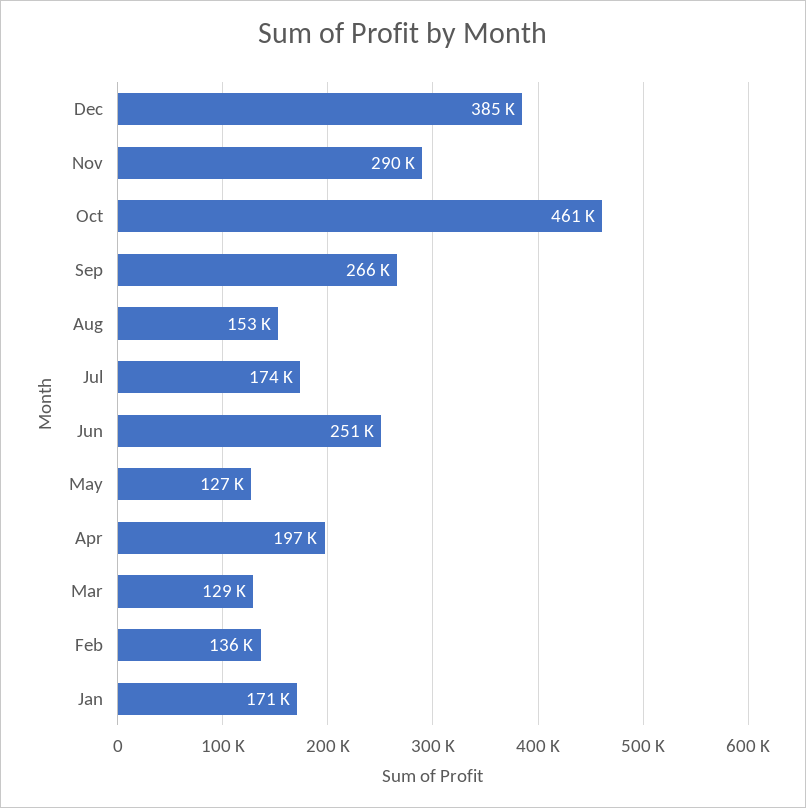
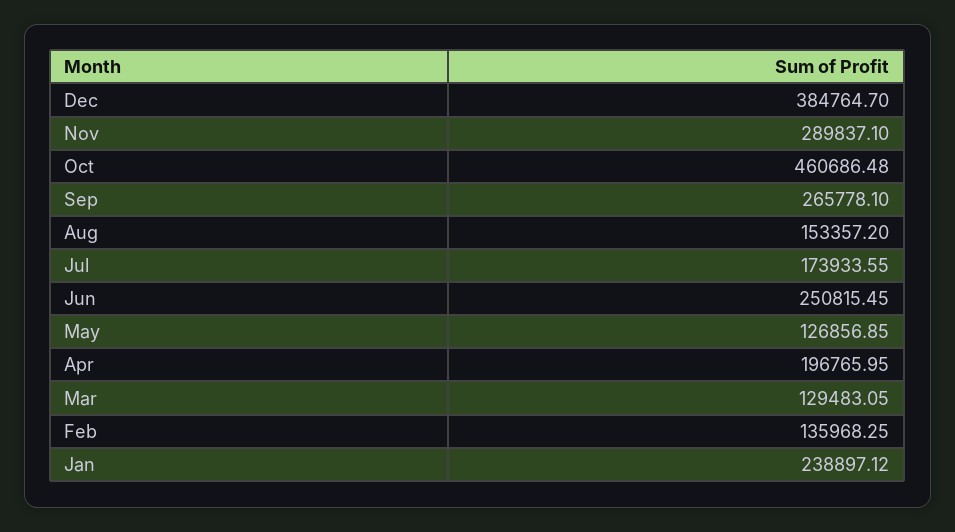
  {
    "Dec": 384764.7,
    "Nov": 289837.1,
    "Oct": 460686.48,
    "Sep": 265778.1,
    "Aug": 153357.2,
    "Jul": 173933.55,
    "Jun": 250815.45,
    "May": 126856.85,
    "Apr": 196765.95,
    "Mar": 129483.05,
    "Feb": 135968.25,
-   "Jan": 171000
+   "Jan": 238897.12
  }

